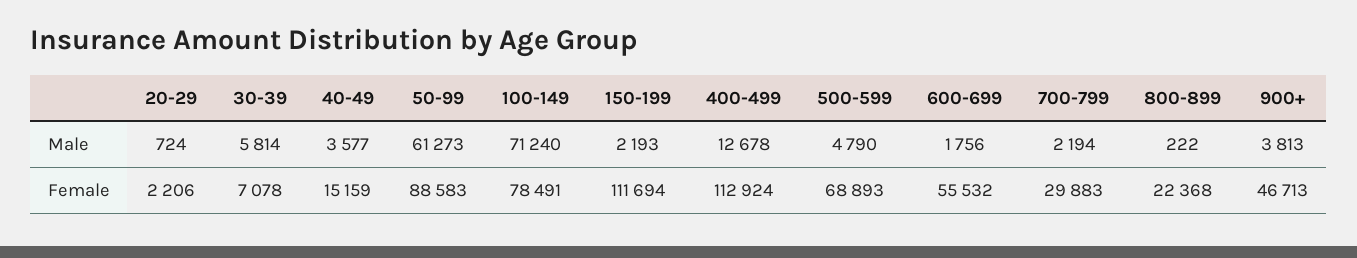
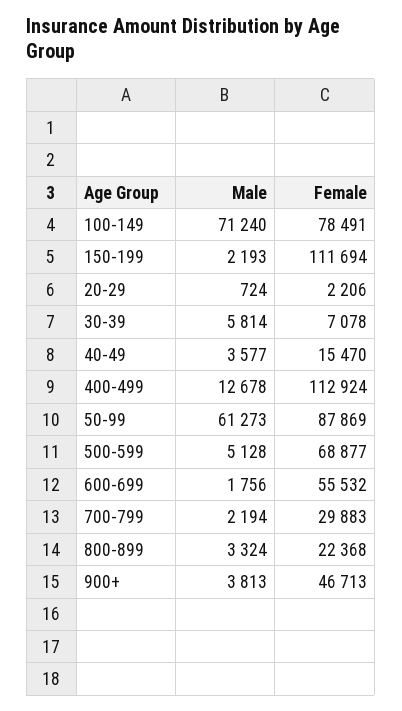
  {
    "20-29": {
      "Male": 724,
      "Female": 2206
    },
    "30-39": {
      "Male": 5814,
      "Female": 7078
    },
    "40-49": {
      "Male": 3577,
-     "Female": 15159
+     "Female": 15470
    },
    "50-99": {
      "Male": 61273,
-     "Female": 88583
+     "Female": 87869
    },
    "100-149": {
      "Male": 71240,
      "Female": 78491
    },
    "150-199": {
      "Male": 2193,
      "Female": 111694
    },
    "400-499": {
      "Male": 12678,
      "Female": 112924
    },
    "500-599": {
-     "Male": 4790,
+     "Male": 5128,
-     "Female": 68893
+     "Female": 68877
    },
    "600-699": {
      "Male": 1756,
      "Female": 55532
    },
    "700-799": {
      "Male": 2194,
      "Female": 29883
    },
    "800-899": {
-     "Male": 222,
+     "Male": 3324,
      "Female": 22368
    },
    "900+": {
      "Male": 3813,
      "Female": 46713
    }
  }

